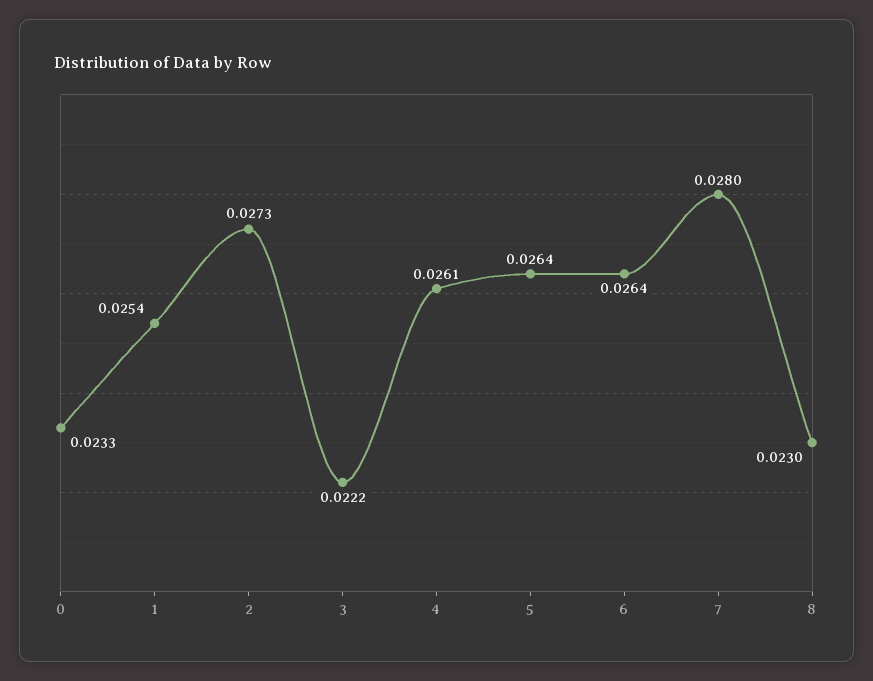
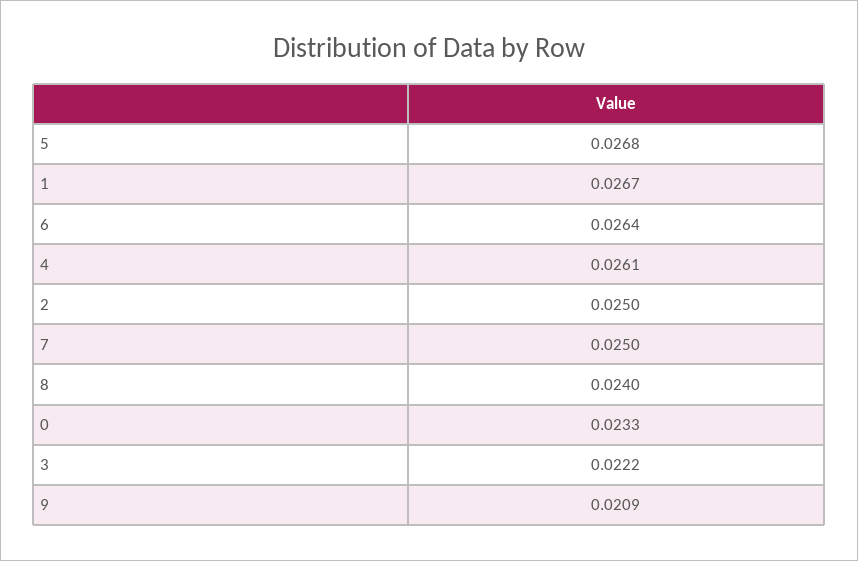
  {
    "0": 0.0233,
-   "1": 0.0254,
+   "1": 0.0267,
-   "2": 0.0273,
+   "2": 0.025,
    "3": 0.0222,
    "4": 0.0261,
-   "5": 0.0264,
+   "5": 0.0268,
    "6": 0.0264,
-   "7": 0.028,
+   "7": 0.025,
-   "8": 0.023
+   "8": 0.024,
+   "9": 0.0209
  }

